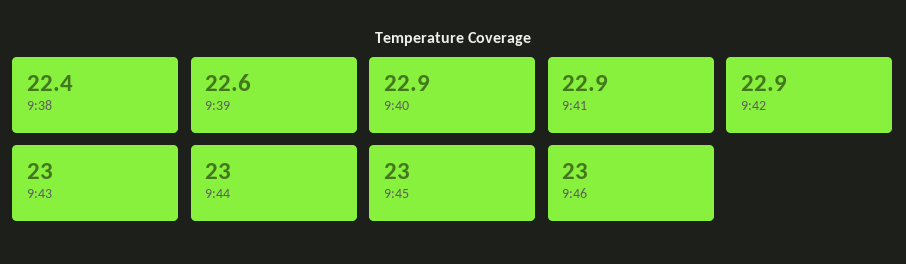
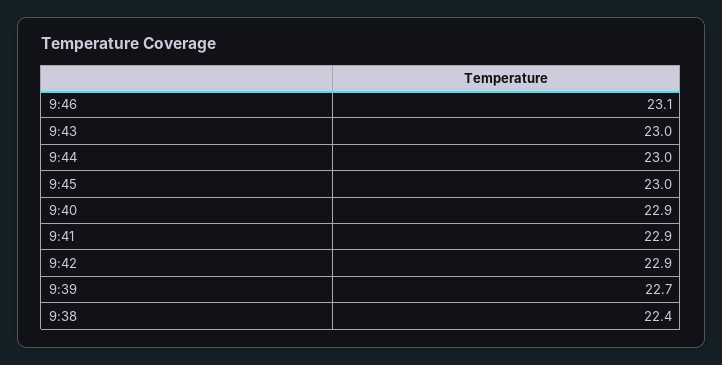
  {
    "9:38": 22.4,
-   "9:39": 22.6,
+   "9:39": 22.7,
    "9:40": 22.9,
    "9:41": 22.9,
    "9:42": 22.9,
    "9:43": 23,
    "9:44": 23,
    "9:45": 23,
-   "9:46": 23
+   "9:46": 23.1
  }

